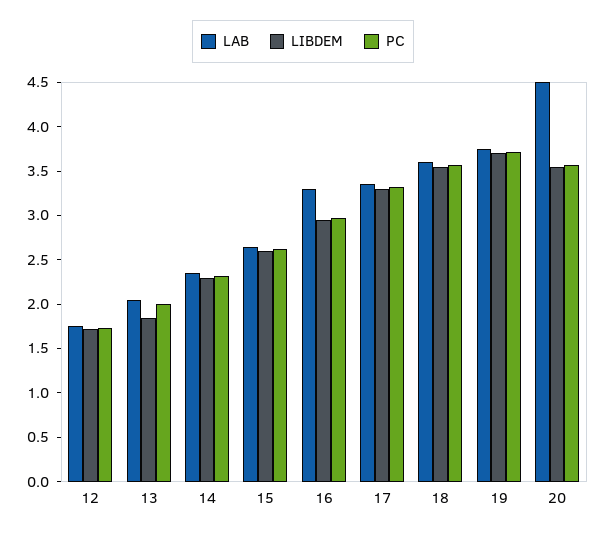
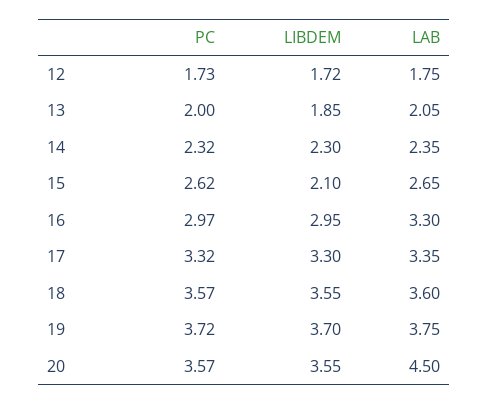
  {
    "LAB": {
      "12": 1.75,
      "13": 2.05,
      "14": 2.35,
      "15": 2.65,
      "16": 3.3,
      "17": 3.35,
      "18": 3.6,
      "19": 3.75,
      "20": 4.5
    },
    "LIBDEM": {
      "12": 1.72,
      "13": 1.85,
      "14": 2.3,
-     "15": 2.6,
+     "15": 2.1,
      "16": 2.95,
      "17": 3.3,
      "18": 3.55,
      "19": 3.7,
      "20": 3.55
    },
    "PC": {
      "12": 1.73,
      "13": 2,
      "14": 2.32,
      "15": 2.62,
      "16": 2.97,
      "17": 3.32,
      "18": 3.57,
      "19": 3.72,
      "20": 3.57
    }
  }

